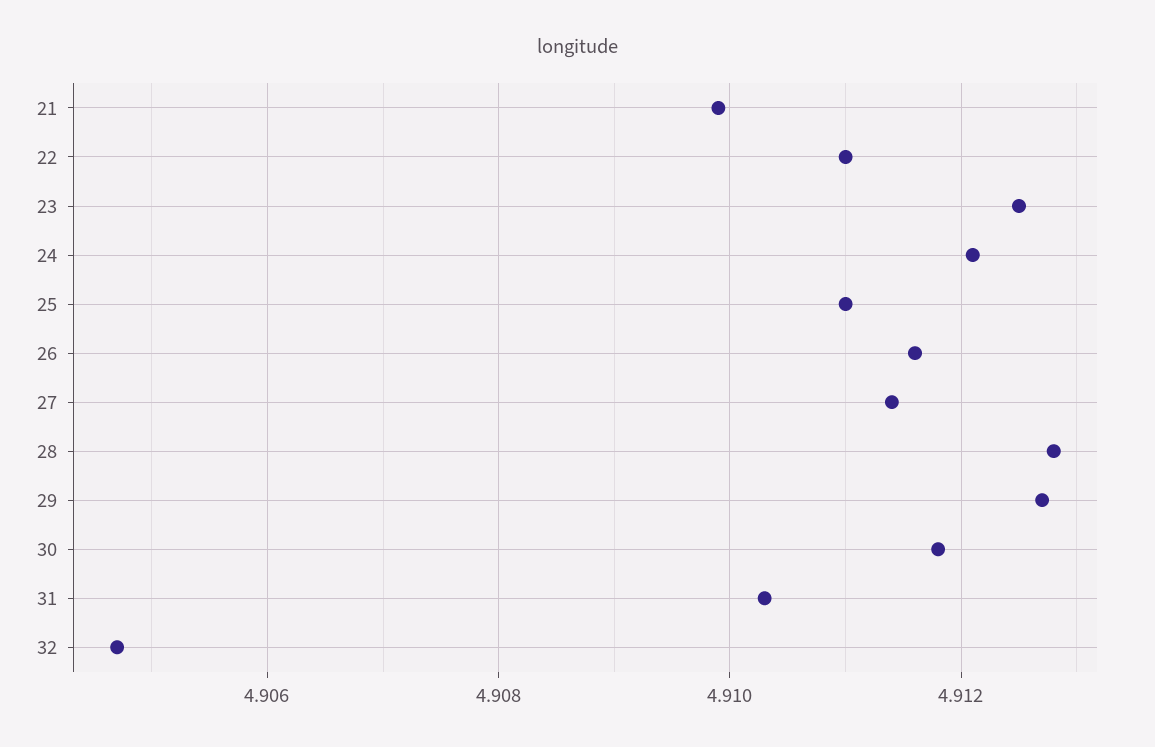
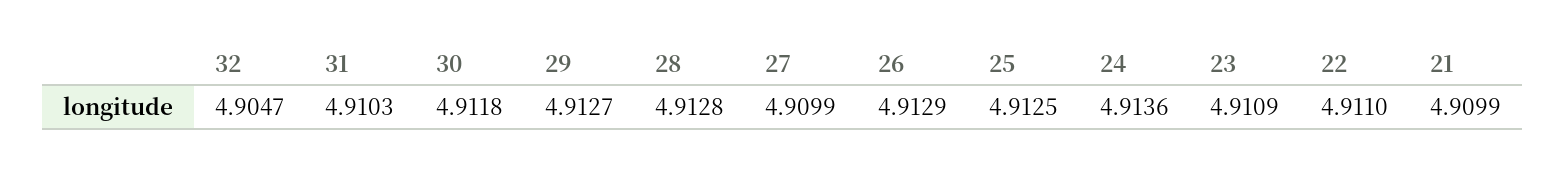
  {
    "21": 4.9099,
    "22": 4.911,
-   "23": 4.9125,
+   "23": 4.9109,
-   "24": 4.912,
+   "24": 4.9136,
-   "25": 4.911,
+   "25": 4.9125,
-   "26": 4.9115,
+   "26": 4.9129,
-   "27": 4.9115,
+   "27": 4.9099,
    "28": 4.9128,
    "29": 4.9127,
    "30": 4.9118,
    "31": 4.9103,
    "32": 4.9047
  }

